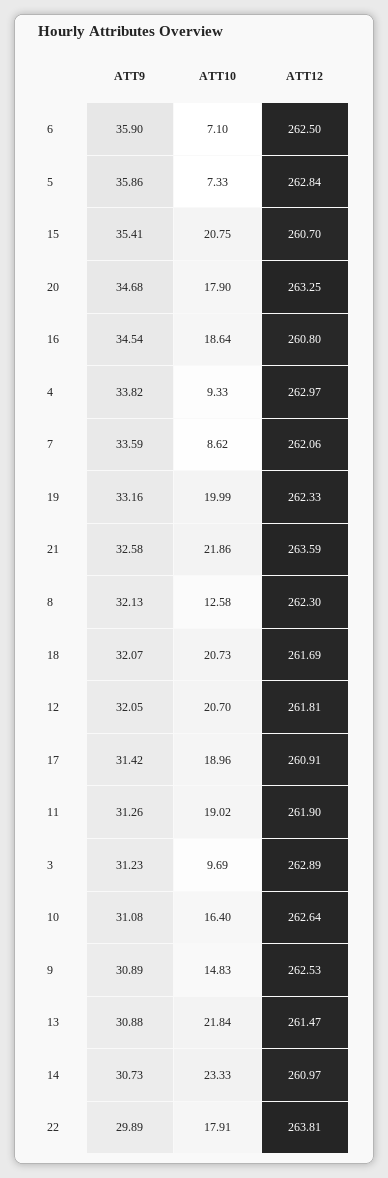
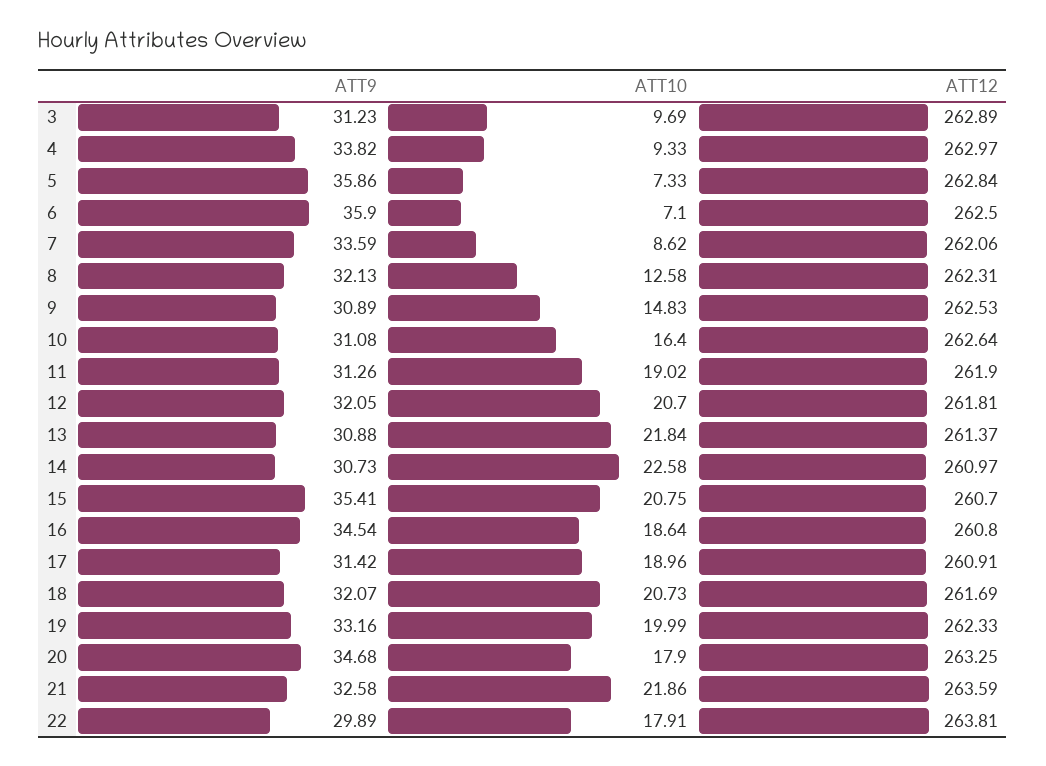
  {
    "ATT9": {
      "6": 35.9,
      "5": 35.86,
      "15": 35.41,
      "20": 34.68,
      "16": 34.54,
      "4": 33.82,
      "7": 33.59,
      "19": 33.16,
      "21": 32.58,
      "8": 32.13,
      "18": 32.07,
      "12": 32.05,
      "17": 31.42,
      "11": 31.26,
      "3": 31.23,
      "10": 31.08,
      "9": 30.89,
      "13": 30.88,
      "14": 30.73,
      "22": 29.89
    },
    "ATT10": {
      "6": 7.1,
      "5": 7.33,
      "15": 20.75,
      "20": 17.9,
      "16": 18.64,
      "4": 9.33,
      "7": 8.62,
      "19": 19.99,
      "21": 21.86,
      "8": 12.58,
      "18": 20.73,
      "12": 20.7,
      "17": 18.96,
      "11": 19.02,
      "3": 9.69,
      "10": 16.4,
      "9": 14.83,
      "13": 21.84,
-     "14": 23.33,
+     "14": 22.58,
      "22": 17.91
    },
    "ATT12": {
      "6": 262.5,
      "5": 262.84,
      "15": 260.7,
      "20": 263.25,
      "16": 260.8,
      "4": 262.97,
      "7": 262.06,
      "19": 262.33,
      "21": 263.59,
-     "8": 262.3,
+     "8": 262.31,
      "18": 261.69,
      "12": 261.81,
      "17": 260.91,
      "11": 261.9,
      "3": 262.89,
      "10": 262.64,
      "9": 262.53,
-     "13": 261.47,
+     "13": 261.37,
      "14": 260.97,
      "22": 263.81
    }
  }

